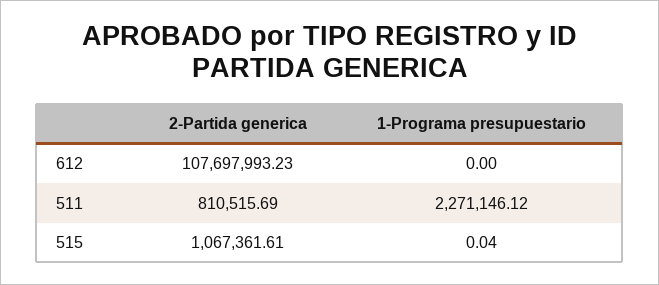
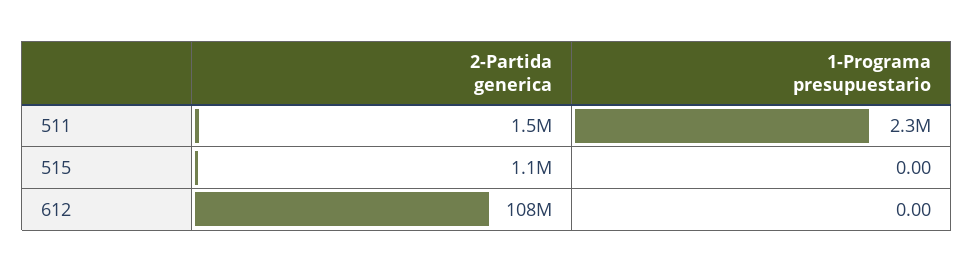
  {
    "2-Partida generica": {
      "612": 107697993.23,
-     "511": 810515.69,
+     "511": 1500000,
      "515": 1067361.61
    },
    "1-Programa presupuestario": {
      "612": 0,
      "511": 2271146.12,
-     "515": 0.04
+     "515": 0
    }
  }

